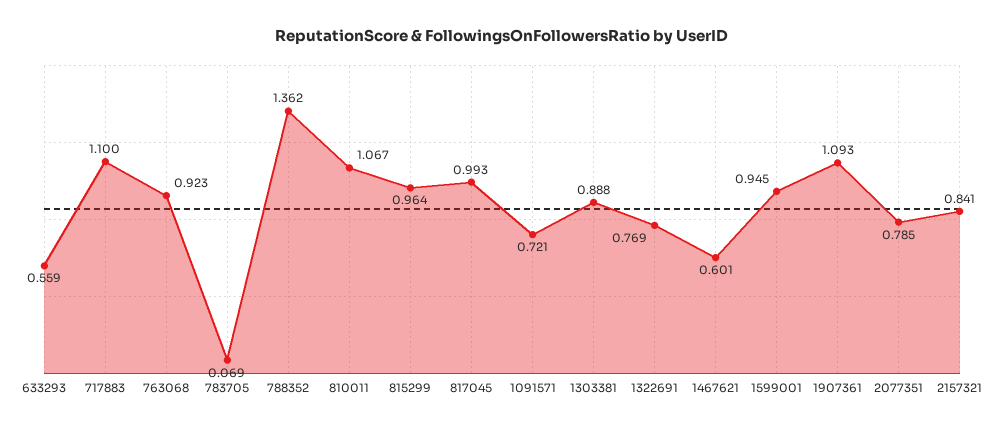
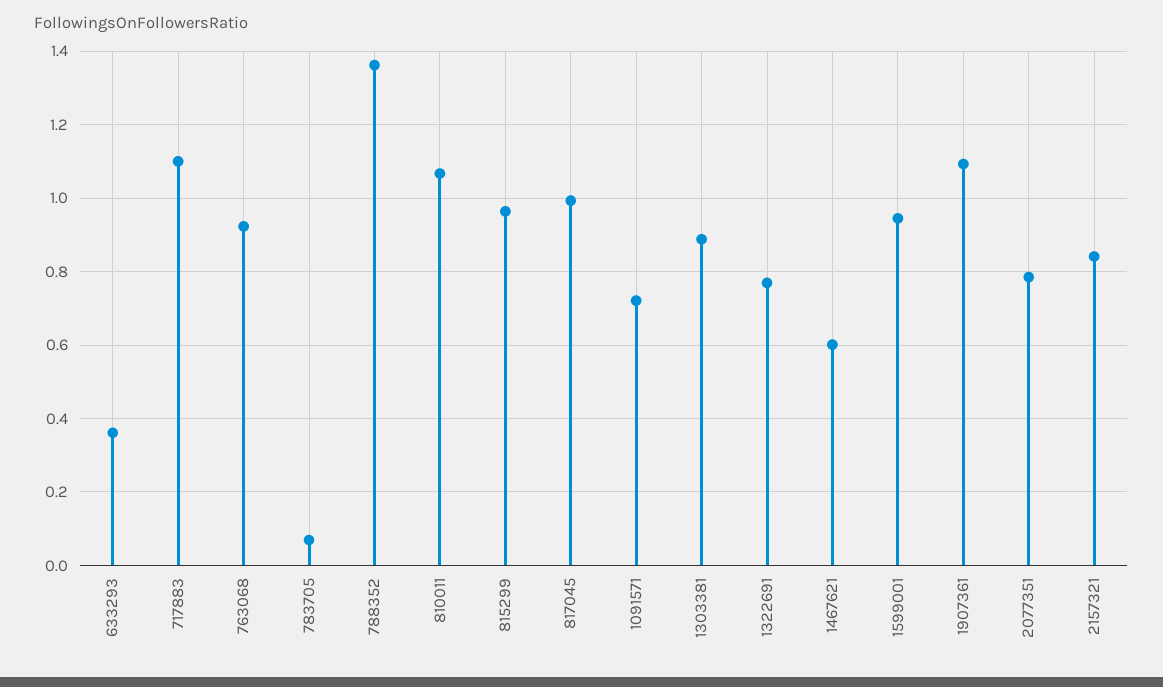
  {
-   "633293": 0.559,
+   "633293": 0.36,
    "717883": 1.1,
    "763068": 0.923,
    "783705": 0.069,
    "788352": 1.362,
    "810011": 1.067,
    "815299": 0.964,
    "817045": 0.993,
    "1091571": 0.721,
    "1303381": 0.888,
    "1322691": 0.769,
    "1467621": 0.601,
    "1599001": 0.945,
    "1907361": 1.093,
    "2077351": 0.785,
    "2157321": 0.841
  }

